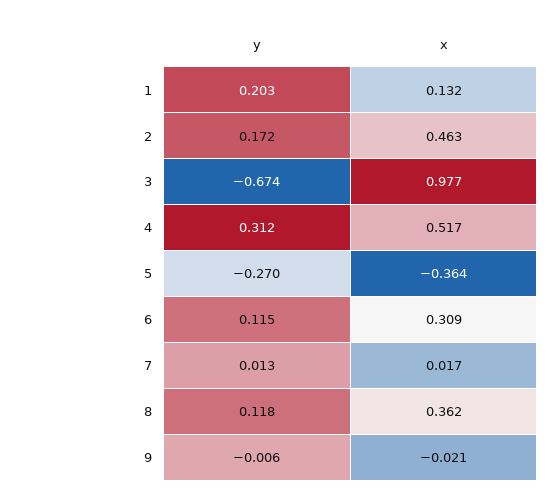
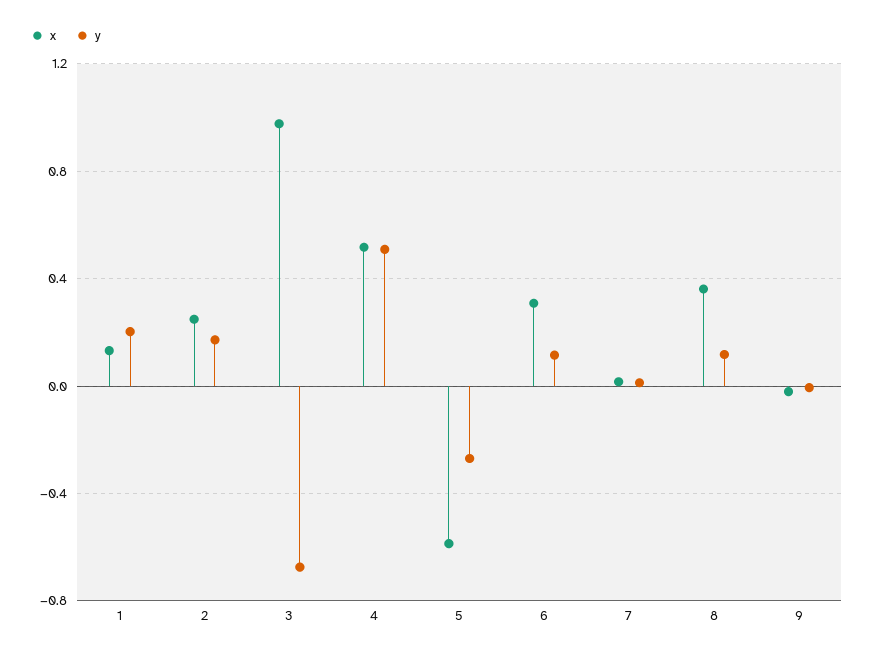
  {
    "y": {
      "1": 0.203,
      "2": 0.172,
      "3": -0.674,
-     "4": 0.312,
+     "4": 0.5,
      "5": -0.27,
      "6": 0.115,
      "7": 0.013,
      "8": 0.118,
      "9": -0.006
    },
    "x": {
      "1": 0.132,
-     "2": 0.463,
+     "2": 0.25,
      "3": 0.977,
      "4": 0.517,
-     "5": -0.364,
+     "5": -0.6,
      "6": 0.309,
      "7": 0.017,
      "8": 0.362,
      "9": -0.021
    }
  }

